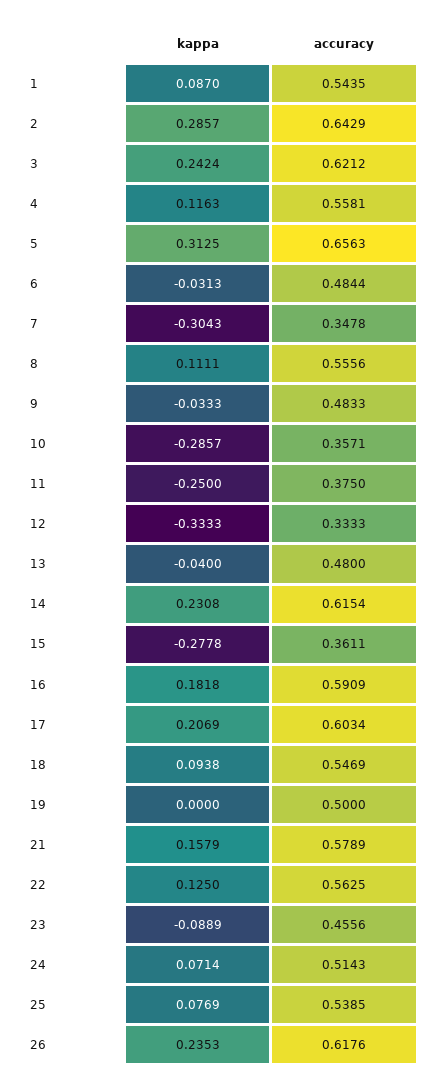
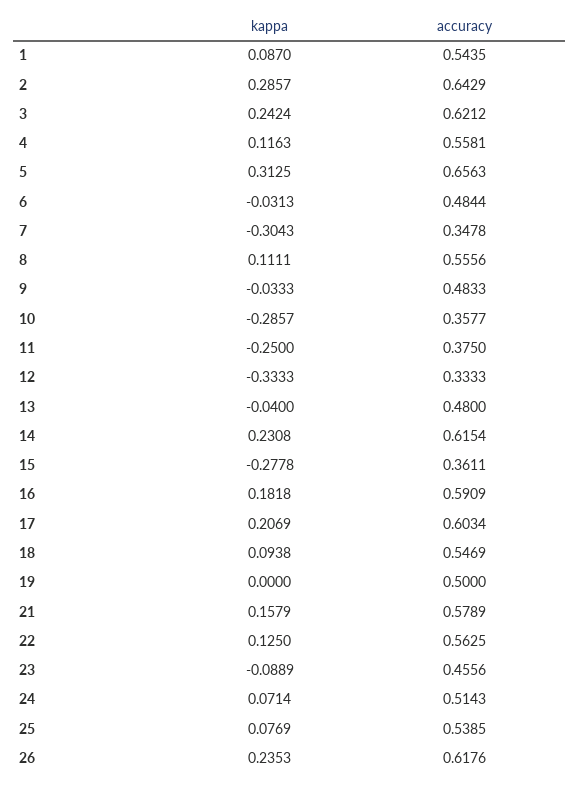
  {
    "kappa": {
      "1": 0.087,
      "2": 0.2857,
      "3": 0.2424,
      "4": 0.1163,
      "5": 0.3125,
      "6": -0.0313,
      "7": -0.3043,
      "8": 0.1111,
      "9": -0.0333,
      "10": -0.2857,
      "11": -0.25,
      "12": -0.3333,
      "13": -0.04,
      "14": 0.2308,
      "15": -0.2778,
      "16": 0.1818,
      "17": 0.2069,
      "18": 0.0938,
      "19": 0,
      "21": 0.1579,
      "22": 0.125,
      "23": -0.0889,
      "24": 0.0714,
      "25": 0.0769,
      "26": 0.2353
    },
    "accuracy": {
      "1": 0.5435,
      "2": 0.6429,
      "3": 0.6212,
      "4": 0.5581,
      "5": 0.6563,
      "6": 0.4844,
      "7": 0.3478,
      "8": 0.5556,
      "9": 0.4833,
-     "10": 0.3571,
+     "10": 0.3577,
      "11": 0.375,
      "12": 0.3333,
      "13": 0.48,
      "14": 0.6154,
      "15": 0.3611,
      "16": 0.5909,
      "17": 0.6034,
      "18": 0.5469,
      "19": 0.5,
      "21": 0.5789,
      "22": 0.5625,
      "23": 0.4556,
      "24": 0.5143,
      "25": 0.5385,
      "26": 0.6176
    }
  }

